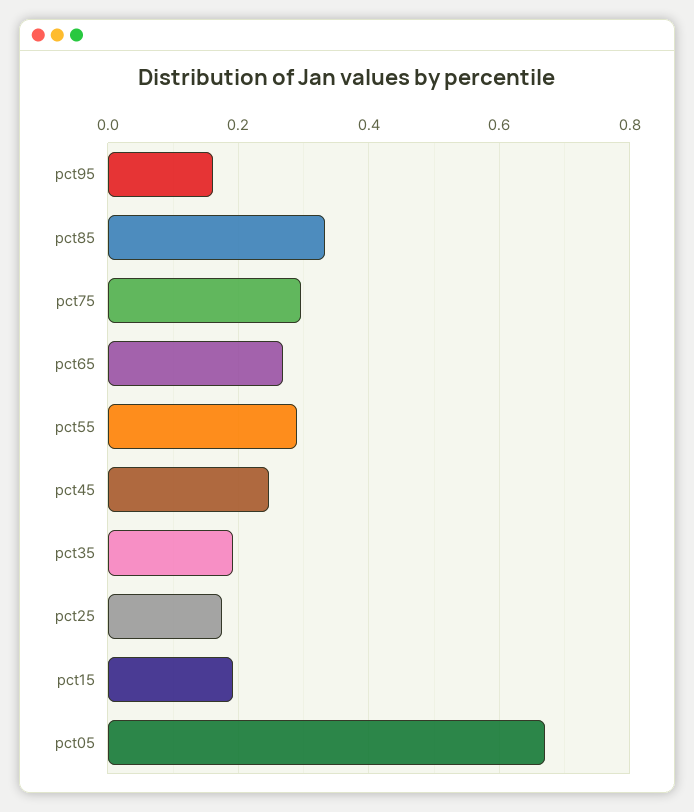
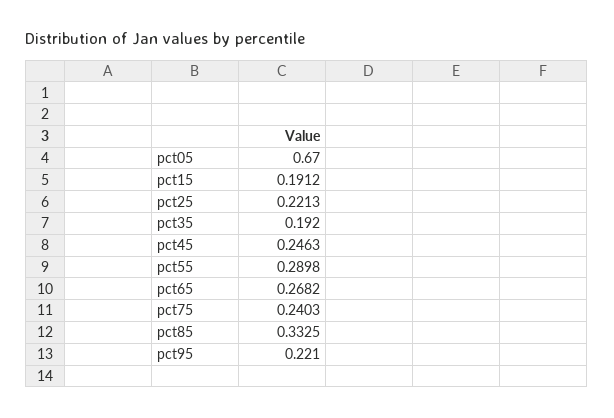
  {
-   "pct95": 0.16,
+   "pct95": 0.221,
    "pct85": 0.3325,
-   "pct75": 0.3,
+   "pct75": 0.2403,
    "pct65": 0.2682,
    "pct55": 0.2898,
    "pct45": 0.2463,
    "pct35": 0.192,
-   "pct25": 0.18,
+   "pct25": 0.2213,
    "pct15": 0.1912,
    "pct05": 0.67
  }

